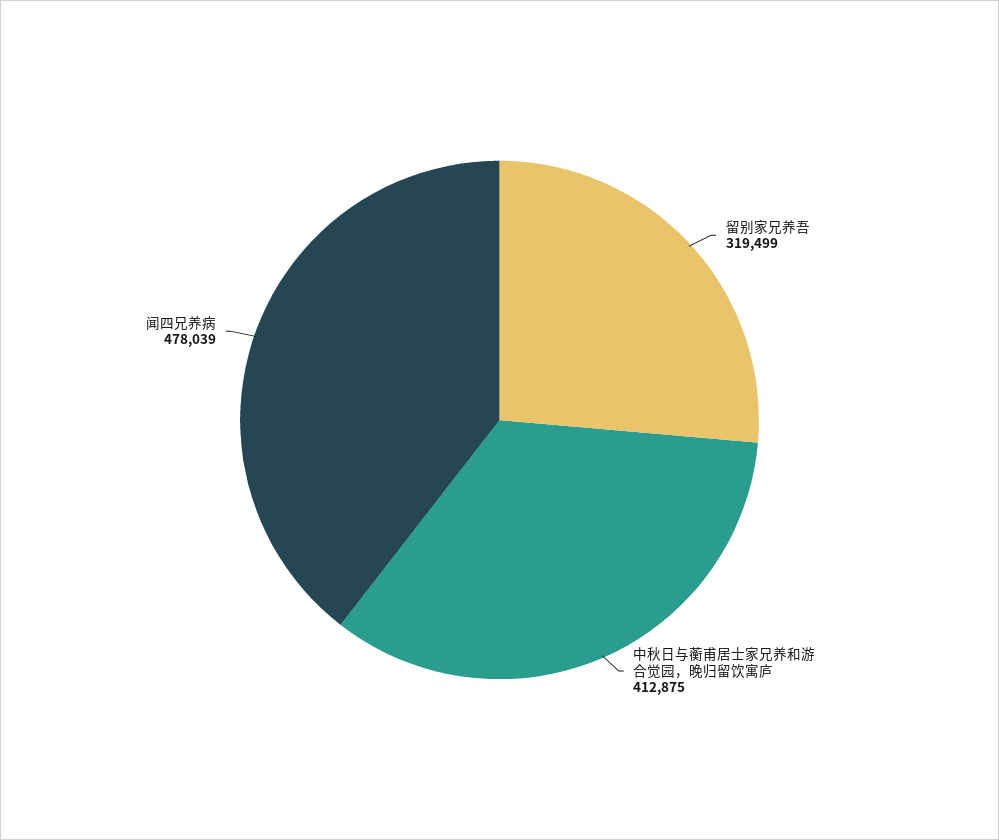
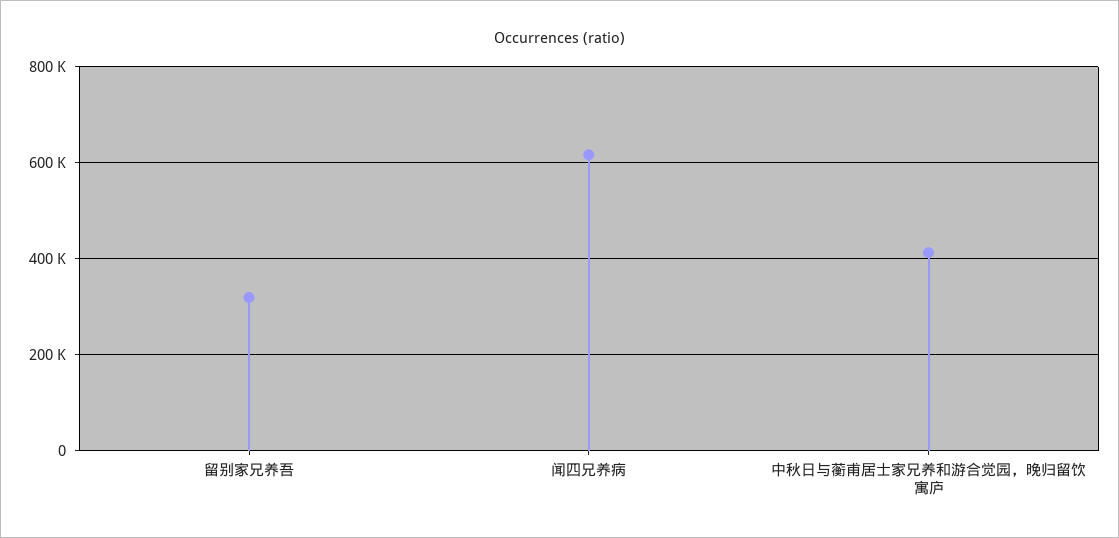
  {
    "留别家兄养吾": 319499,
    "中秋日与蘅甫居士家兄养和游合觉园，晚归留饮寓庐": 412875,
-   "闻四兄养病": 478039
+   "闻四兄养病": 620000
  }

